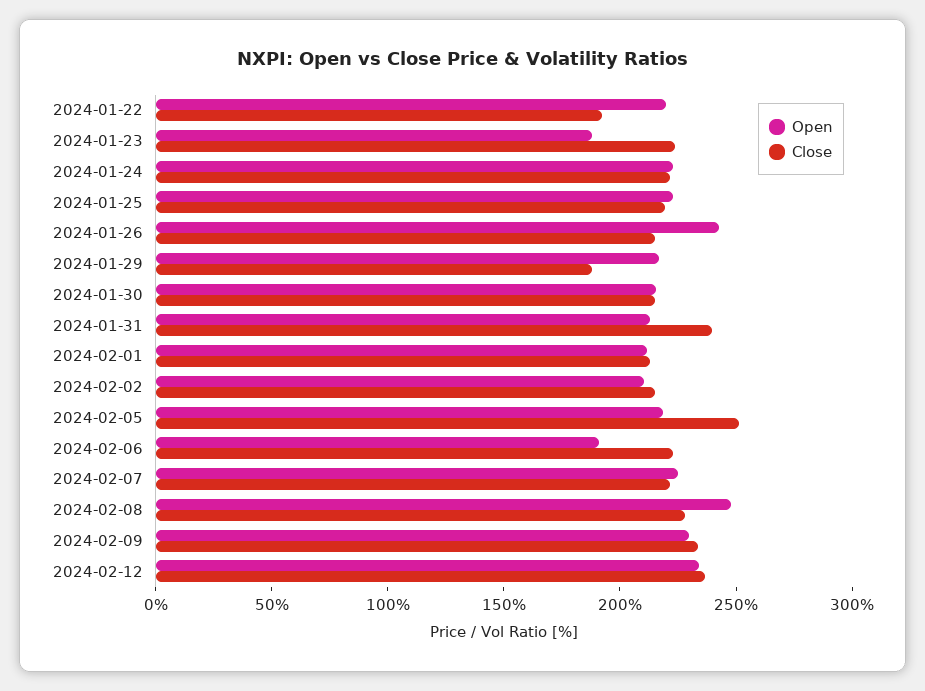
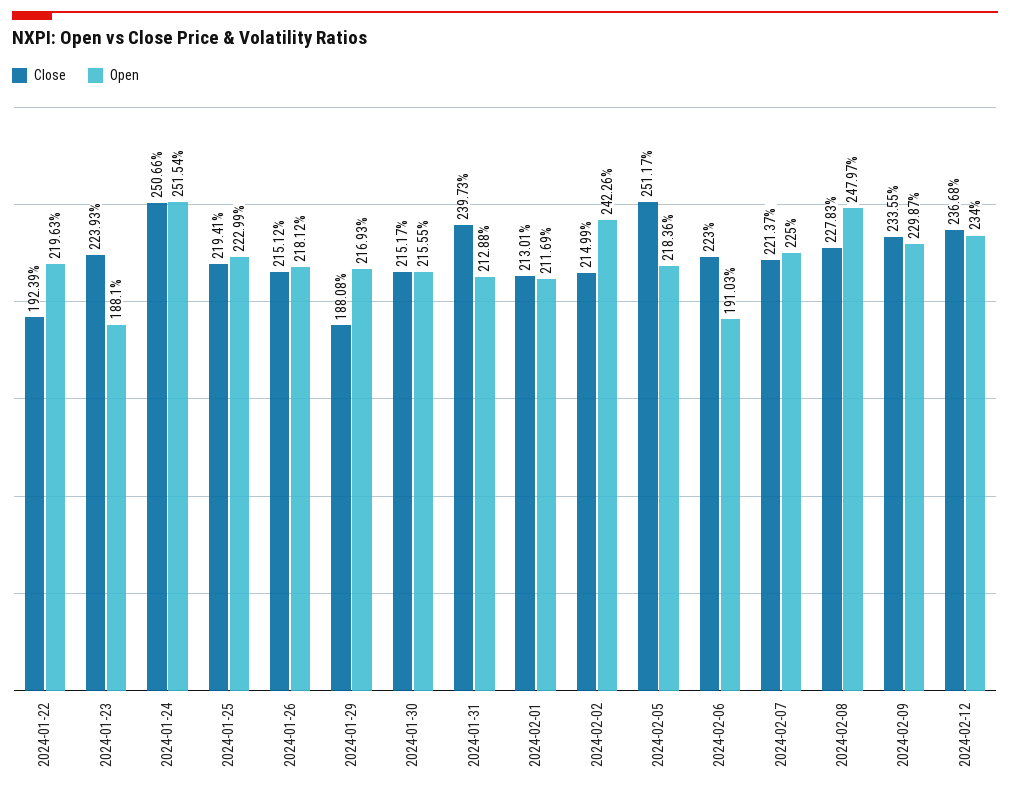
  {
    "Open": {
      "2024-01-22": 219.63,
      "2024-01-23": 188.1,
-     "2024-01-24": 220,
+     "2024-01-24": 251.54,
      "2024-01-25": 222.99,
-     "2024-01-26": 240,
+     "2024-01-26": 218.12,
      "2024-01-29": 216.93,
      "2024-01-30": 215.55,
      "2024-01-31": 212.88,
      "2024-02-01": 211.69,
-     "2024-02-02": 210,
+     "2024-02-02": 242.26,
      "2024-02-05": 218.36,
      "2024-02-06": 191.03,
      "2024-02-07": 225,
      "2024-02-08": 247.97,
      "2024-02-09": 229.87,
      "2024-02-12": 234
    },
    "Close": {
      "2024-01-22": 192.39,
      "2024-01-23": 223.93,
-     "2024-01-24": 220,
+     "2024-01-24": 250.66,
      "2024-01-25": 219.41,
      "2024-01-26": 215.12,
      "2024-01-29": 188.08,
      "2024-01-30": 215.17,
      "2024-01-31": 239.73,
      "2024-02-01": 213.01,
      "2024-02-02": 214.99,
      "2024-02-05": 251.17,
      "2024-02-06": 223,
      "2024-02-07": 221.37,
      "2024-02-08": 227.83,
      "2024-02-09": 233.55,
      "2024-02-12": 236.68
    }
  }

